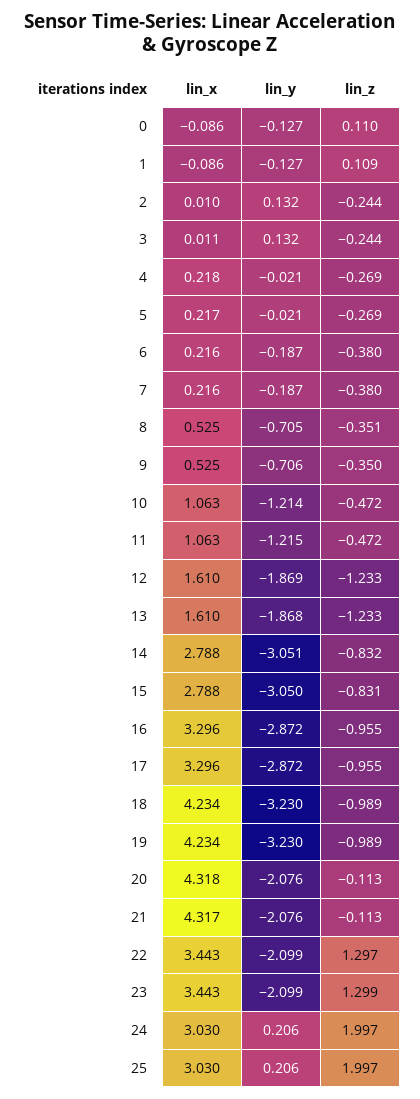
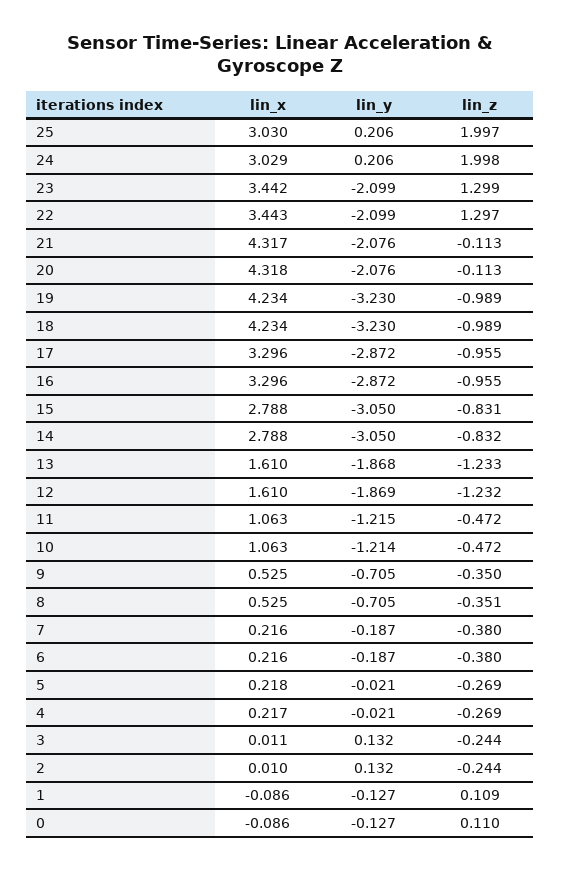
  {
    "lin_x": {
      "0": -0.086,
      "1": -0.086,
      "2": 0.01,
      "3": 0.011,
-     "4": 0.218,
+     "4": 0.217,
-     "5": 0.217,
+     "5": 0.218,
      "6": 0.216,
      "7": 0.216,
      "8": 0.525,
      "9": 0.525,
      "10": 1.063,
      "11": 1.063,
      "12": 1.61,
      "13": 1.61,
      "14": 2.788,
      "15": 2.788,
      "16": 3.296,
      "17": 3.296,
      "18": 4.234,
      "19": 4.234,
      "20": 4.318,
      "21": 4.317,
      "22": 3.443,
-     "23": 3.443,
+     "23": 3.442,
-     "24": 3.03,
+     "24": 3.029,
      "25": 3.03
    },
    "lin_y": {
      "0": -0.127,
      "1": -0.127,
      "2": 0.132,
      "3": 0.132,
      "4": -0.021,
      "5": -0.021,
      "6": -0.187,
      "7": -0.187,
      "8": -0.705,
-     "9": -0.706,
+     "9": -0.705,
      "10": -1.214,
      "11": -1.215,
      "12": -1.869,
      "13": -1.868,
-     "14": -3.051,
+     "14": -3.05,
      "15": -3.05,
      "16": -2.872,
      "17": -2.872,
      "18": -3.23,
      "19": -3.23,
      "20": -2.076,
      "21": -2.076,
      "22": -2.099,
      "23": -2.099,
      "24": 0.206,
      "25": 0.206
    },
    "lin_z": {
      "0": 0.11,
      "1": 0.109,
      "2": -0.244,
      "3": -0.244,
      "4": -0.269,
      "5": -0.269,
      "6": -0.38,
      "7": -0.38,
      "8": -0.351,
      "9": -0.35,
      "10": -0.472,
      "11": -0.472,
-     "12": -1.233,
+     "12": -1.232,
      "13": -1.233,
      "14": -0.832,
      "15": -0.831,
      "16": -0.955,
      "17": -0.955,
      "18": -0.989,
      "19": -0.989,
      "20": -0.113,
      "21": -0.113,
      "22": 1.297,
      "23": 1.299,
-     "24": 1.997,
+     "24": 1.998,
      "25": 1.997
    }
  }

